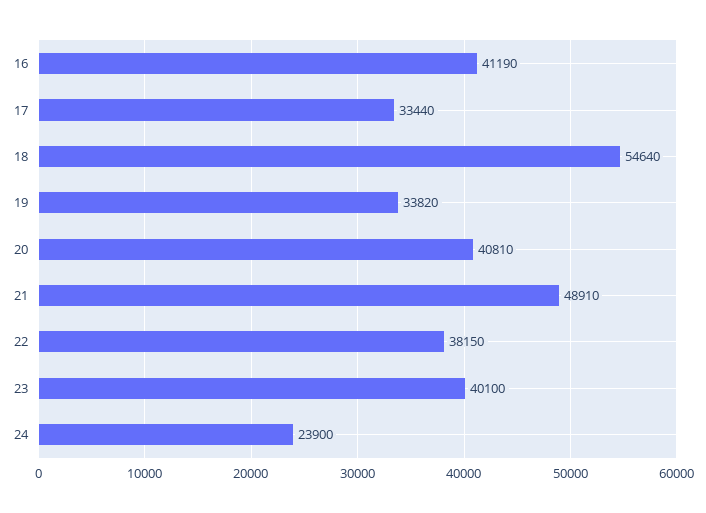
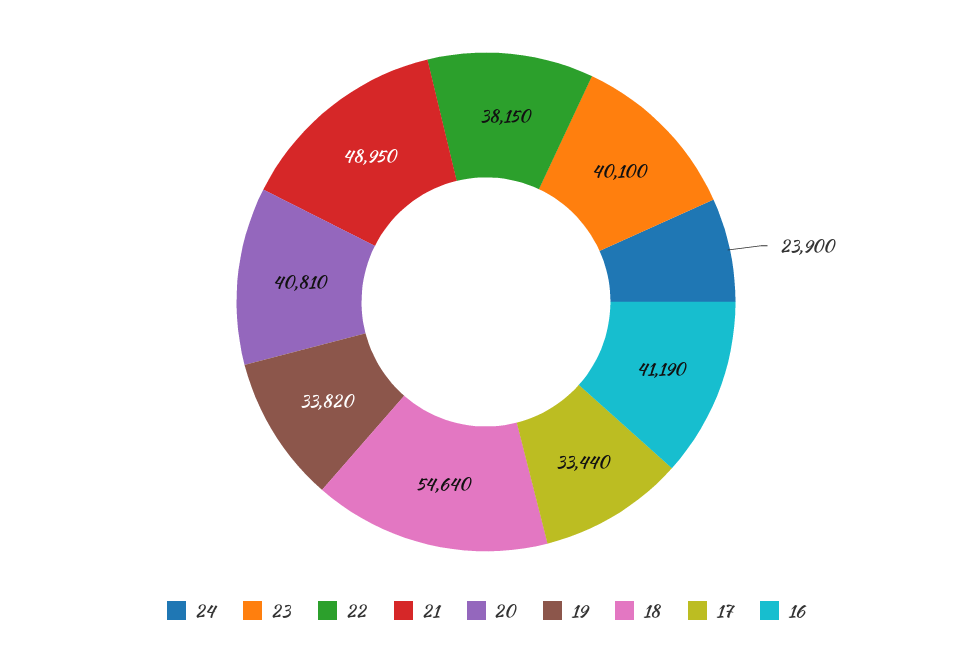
  {
    "16": 41190,
    "17": 33440,
    "18": 54640,
    "19": 33820,
    "20": 40810,
-   "21": 48910,
+   "21": 48950,
    "22": 38150,
    "23": 40100,
    "24": 23900
  }

